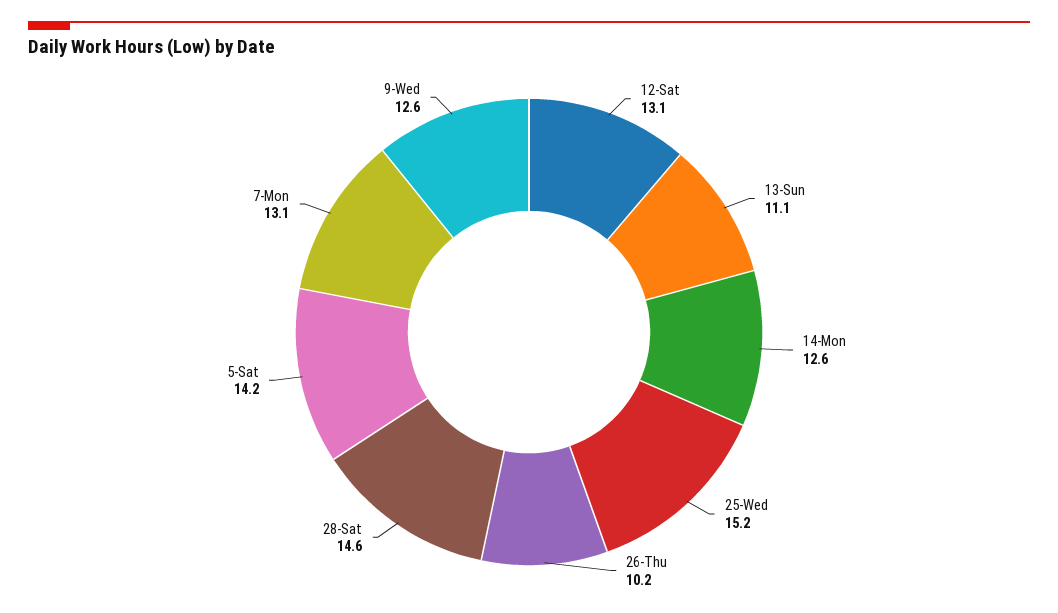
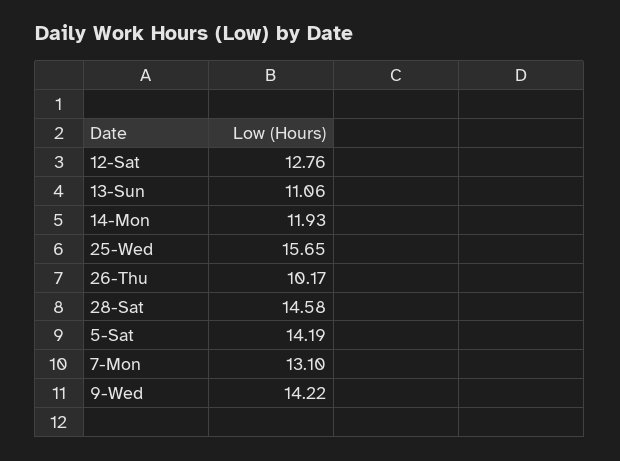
  {
-   "12-Sat": 13.1,
+   "12-Sat": 12.76,
    "13-Sun": 11.06,
-   "14-Mon": 12.6,
+   "14-Mon": 11.93,
-   "25-Wed": 15.2,
+   "25-Wed": 15.65,
    "26-Thu": 10.17,
    "28-Sat": 14.58,
    "5-Sat": 14.19,
    "7-Mon": 13.1,
-   "9-Wed": 12.6
+   "9-Wed": 14.22
  }

